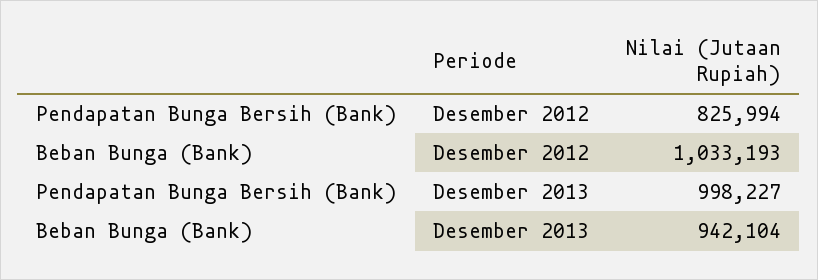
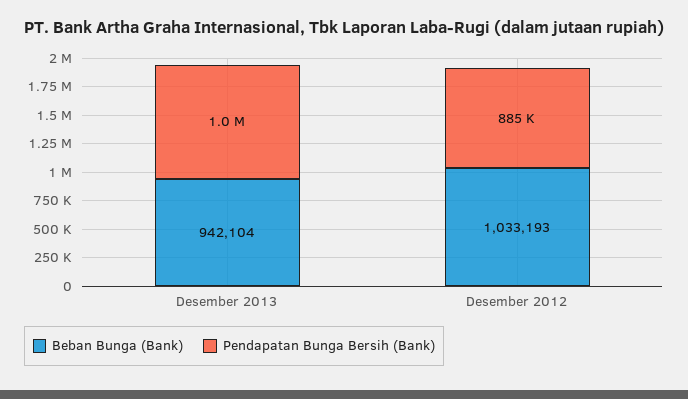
  {
    "Pendapatan Bunga Bersih (Bank)": {
-     "Desember 2012": 825994,
+     "Desember 2012": 885000,
      "Desember 2013": 998227
    },
    "Beban Bunga (Bank)": {
      "Desember 2012": 1033193,
      "Desember 2013": 942104
    }
  }

